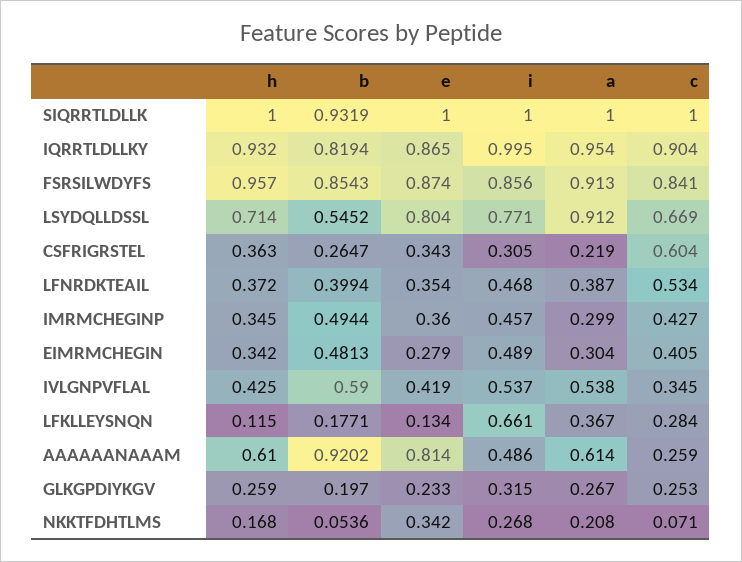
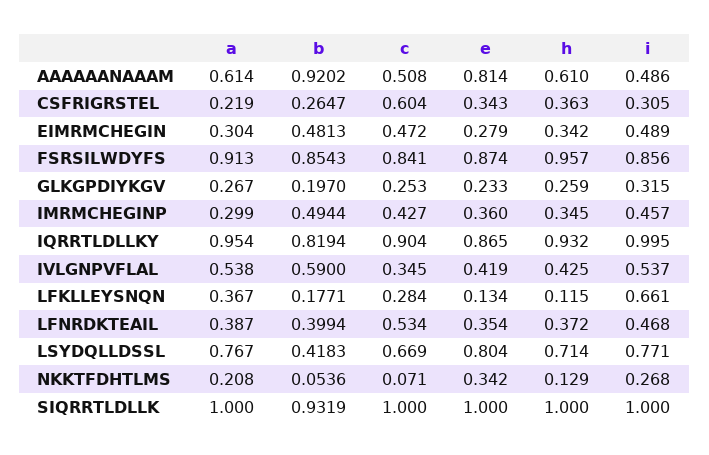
  {
    "h": {
      "SIQRRTLDLLK": 1,
      "IQRRTLDLLKY": 0.932,
      "FSRSILWDYFS": 0.957,
      "LSYDQLLDSSL": 0.714,
      "CSFRIGRSTEL": 0.363,
      "LFNRDKTEAIL": 0.372,
      "IMRMCHEGINP": 0.345,
      "EIMRMCHEGIN": 0.342,
      "IVLGNPVFLAL": 0.425,
      "LFKLLEYSNQN": 0.115,
      "AAAAAANAAAM": 0.61,
      "GLKGPDIYKGV": 0.259,
-     "NKKTFDHTLMS": 0.168
+     "NKKTFDHTLMS": 0.129
    },
    "b": {
      "SIQRRTLDLLK": 0.9319,
      "IQRRTLDLLKY": 0.8194,
      "FSRSILWDYFS": 0.8543,
-     "LSYDQLLDSSL": 0.5452,
+     "LSYDQLLDSSL": 0.4183,
      "CSFRIGRSTEL": 0.2647,
      "LFNRDKTEAIL": 0.3994,
      "IMRMCHEGINP": 0.4944,
      "EIMRMCHEGIN": 0.4813,
      "IVLGNPVFLAL": 0.59,
      "LFKLLEYSNQN": 0.1771,
      "AAAAAANAAAM": 0.9202,
      "GLKGPDIYKGV": 0.197,
      "NKKTFDHTLMS": 0.0536
    },
    "e": {
      "SIQRRTLDLLK": 1,
      "IQRRTLDLLKY": 0.865,
      "FSRSILWDYFS": 0.874,
      "LSYDQLLDSSL": 0.804,
      "CSFRIGRSTEL": 0.343,
      "LFNRDKTEAIL": 0.354,
      "IMRMCHEGINP": 0.36,
      "EIMRMCHEGIN": 0.279,
      "IVLGNPVFLAL": 0.419,
      "LFKLLEYSNQN": 0.134,
      "AAAAAANAAAM": 0.814,
      "GLKGPDIYKGV": 0.233,
      "NKKTFDHTLMS": 0.342
    },
    "i": {
      "SIQRRTLDLLK": 1,
      "IQRRTLDLLKY": 0.995,
      "FSRSILWDYFS": 0.856,
      "LSYDQLLDSSL": 0.771,
      "CSFRIGRSTEL": 0.305,
      "LFNRDKTEAIL": 0.468,
      "IMRMCHEGINP": 0.457,
      "EIMRMCHEGIN": 0.489,
      "IVLGNPVFLAL": 0.537,
      "LFKLLEYSNQN": 0.661,
      "AAAAAANAAAM": 0.486,
      "GLKGPDIYKGV": 0.315,
      "NKKTFDHTLMS": 0.268
    },
    "a": {
      "SIQRRTLDLLK": 1,
      "IQRRTLDLLKY": 0.954,
      "FSRSILWDYFS": 0.913,
-     "LSYDQLLDSSL": 0.912,
+     "LSYDQLLDSSL": 0.767,
      "CSFRIGRSTEL": 0.219,
      "LFNRDKTEAIL": 0.387,
      "IMRMCHEGINP": 0.299,
      "EIMRMCHEGIN": 0.304,
      "IVLGNPVFLAL": 0.538,
      "LFKLLEYSNQN": 0.367,
      "AAAAAANAAAM": 0.614,
      "GLKGPDIYKGV": 0.267,
      "NKKTFDHTLMS": 0.208
    },
    "c": {
      "SIQRRTLDLLK": 1,
      "IQRRTLDLLKY": 0.904,
      "FSRSILWDYFS": 0.841,
      "LSYDQLLDSSL": 0.669,
      "CSFRIGRSTEL": 0.604,
      "LFNRDKTEAIL": 0.534,
      "IMRMCHEGINP": 0.427,
-     "EIMRMCHEGIN": 0.405,
+     "EIMRMCHEGIN": 0.472,
      "IVLGNPVFLAL": 0.345,
      "LFKLLEYSNQN": 0.284,
-     "AAAAAANAAAM": 0.259,
+     "AAAAAANAAAM": 0.508,
      "GLKGPDIYKGV": 0.253,
      "NKKTFDHTLMS": 0.071
    }
  }

